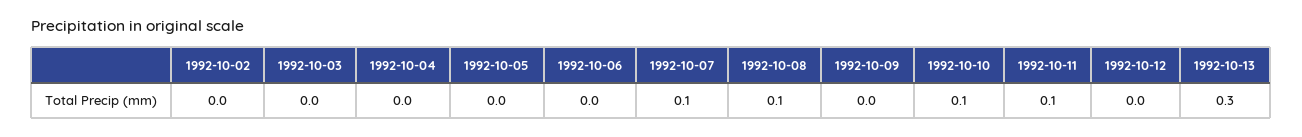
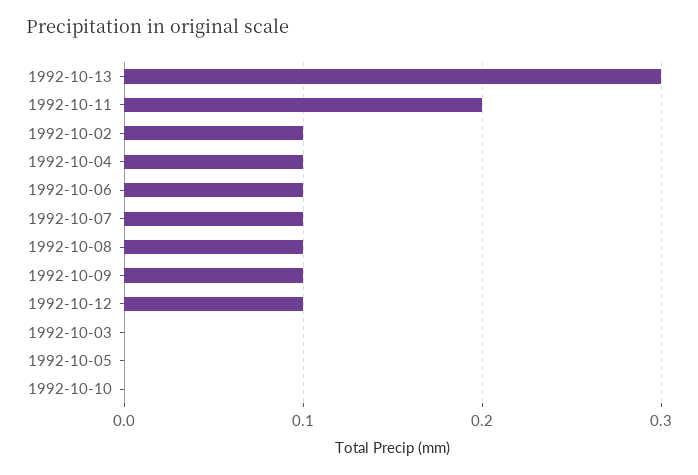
  {
-   "1992-10-02": 0,
+   "1992-10-02": 0.1,
    "1992-10-03": 0,
-   "1992-10-04": 0,
+   "1992-10-04": 0.1,
    "1992-10-05": 0,
-   "1992-10-06": 0,
+   "1992-10-06": 0.1,
    "1992-10-07": 0.1,
    "1992-10-08": 0.1,
-   "1992-10-09": 0,
+   "1992-10-09": 0.1,
-   "1992-10-10": 0.1,
+   "1992-10-10": 0,
-   "1992-10-11": 0.1,
+   "1992-10-11": 0.2,
-   "1992-10-12": 0,
+   "1992-10-12": 0.1,
    "1992-10-13": 0.3
  }

